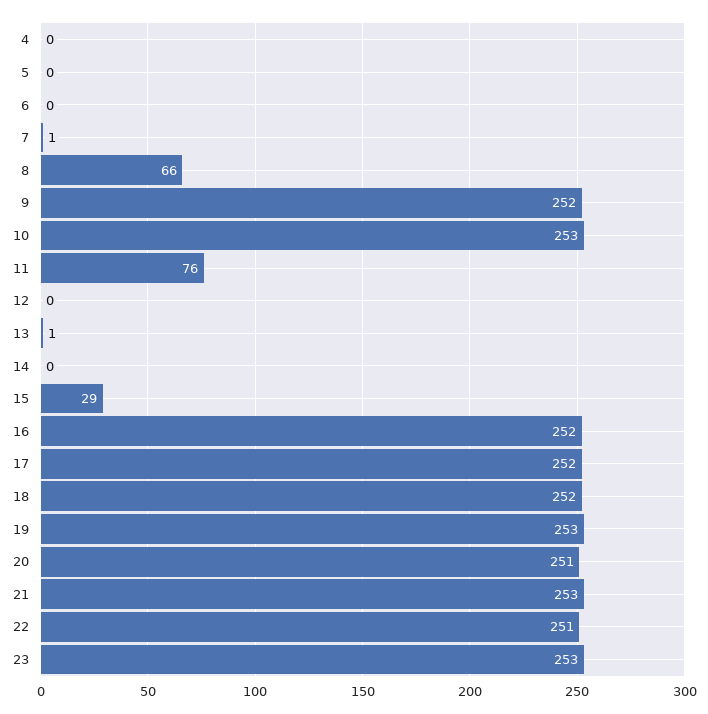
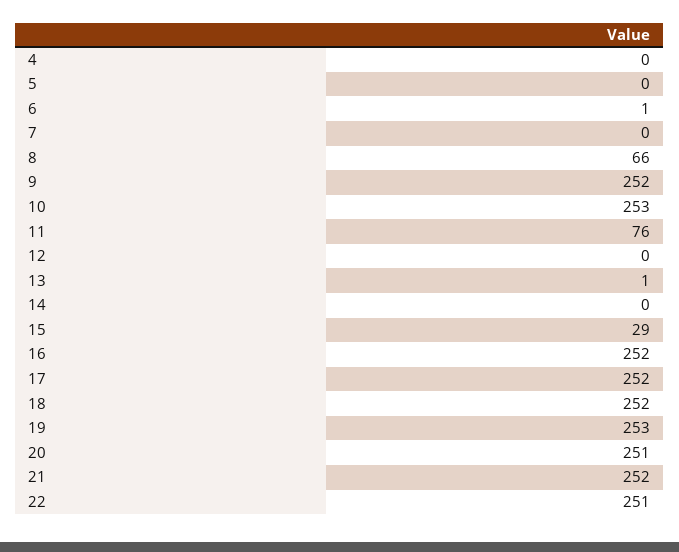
  {
    "4": 0,
    "5": 0,
-   "6": 0,
+   "6": 1,
-   "7": 1,
+   "7": 0,
    "8": 66,
    "9": 252,
    "10": 253,
    "11": 76,
    "12": 0,
    "13": 1,
    "14": 0,
    "15": 29,
    "16": 252,
    "17": 252,
    "18": 252,
    "19": 253,
    "20": 251,
-   "21": 253,
+   "21": 252,
-   "22": 251,
+   "22": 251
-   "23": 253
  }

